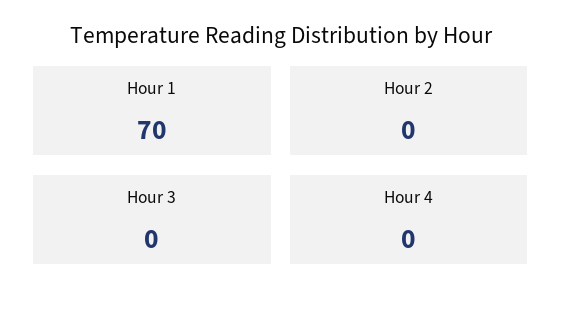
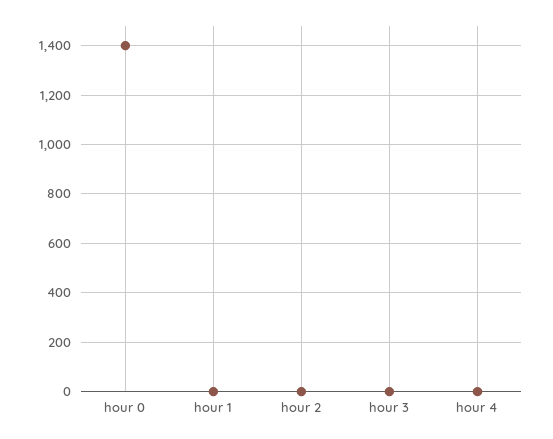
  {
-   "Hour 1": 70,
+   "Hour 1": 0,
    "Hour 2": 0,
    "Hour 3": 0,
-   "Hour 4": 0
+   "Hour 4": 0,
+   "hour 0": 1400
  }

